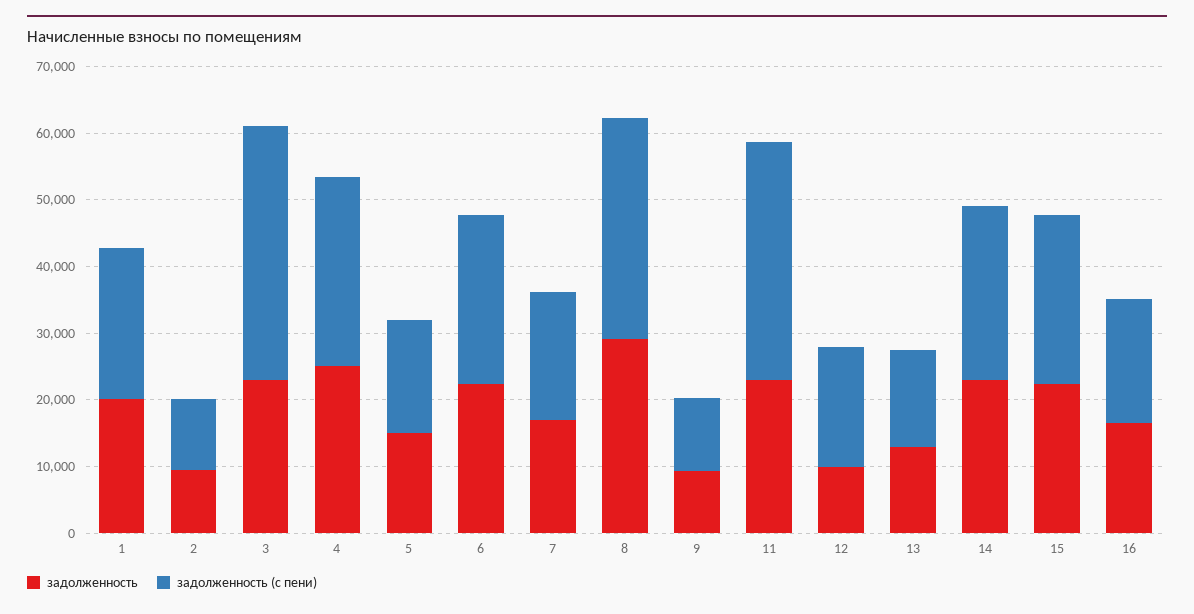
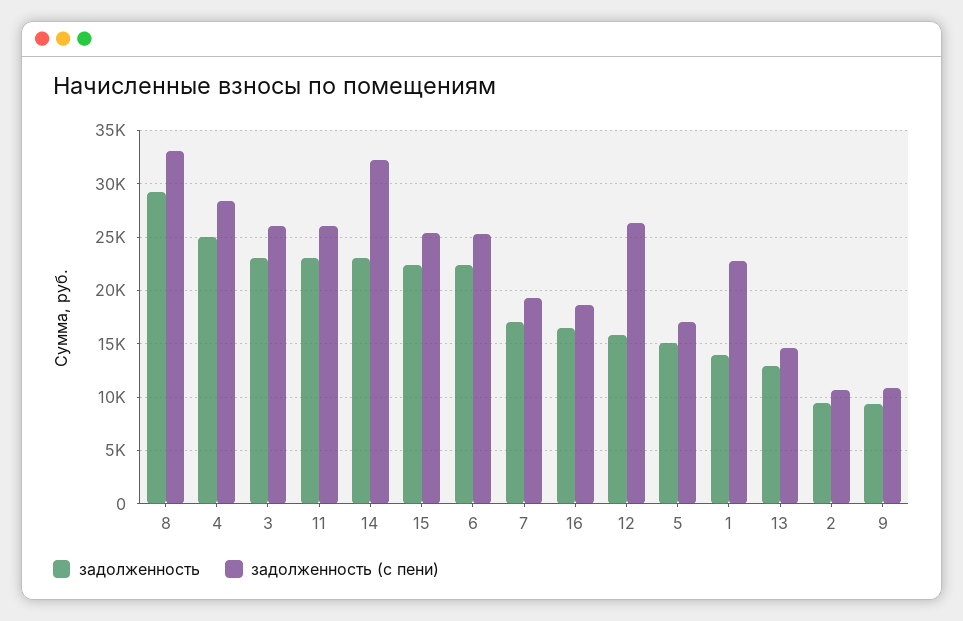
  {
    "задолженность": {
-     "1": 20000,
+     "1": 14000,
      "2": 9000,
      "3": 23000,
      "4": 25000,
      "5": 15000,
      "6": 22000,
      "7": 17000,
      "8": 29000,
      "9": 9000,
      "11": 23000,
-     "12": 10000,
+     "12": 16000,
      "13": 13000,
      "14": 23000,
      "15": 22000,
      "16": 16000
    },
    "задолженность (с пени)": {
      "1": 23000,
      "2": 11000,
-     "3": 38000,
+     "3": 26000,
      "4": 28000,
      "5": 17000,
      "6": 25000,
      "7": 19000,
      "8": 33000,
      "9": 11000,
-     "11": 36000,
+     "11": 26000,
-     "12": 18000,
+     "12": 26000,
      "13": 15000,
-     "14": 26000,
+     "14": 32000,
      "15": 25000,
      "16": 19000
    }
  }

